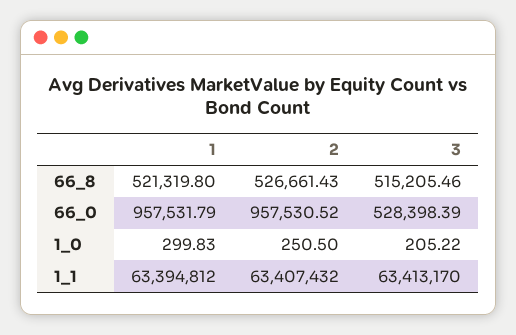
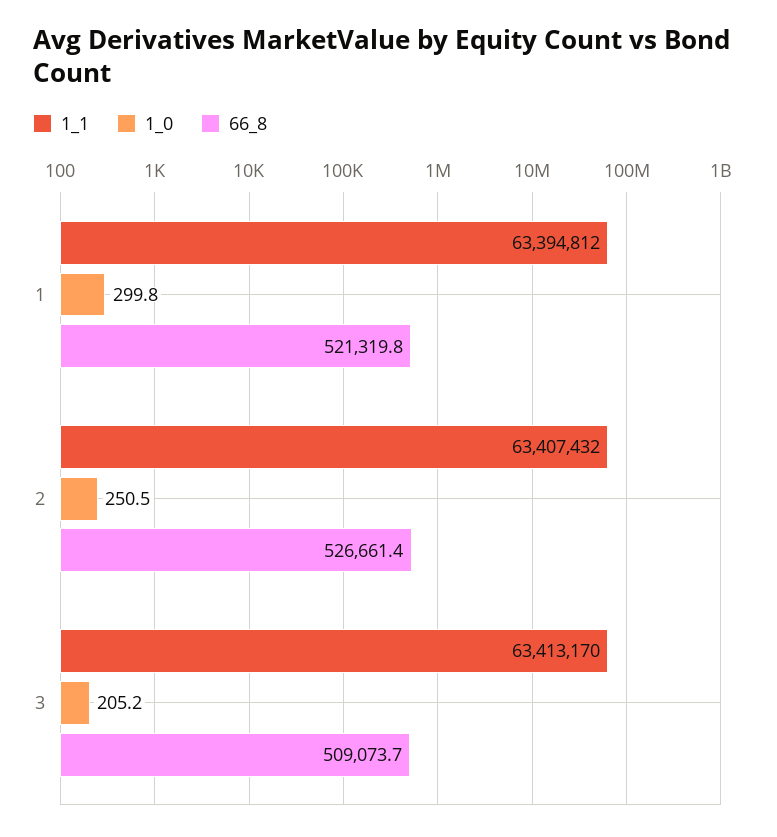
  {
    "66_8": {
      "1": 521319.8,
      "2": 526661.43,
-     "3": 515205.46
+     "3": 509073.7
    },
-   "66_0": {
-     "1": 957531.79,
-     "2": 957530.52,
-     "3": 528398.39
-   },
    "1_0": {
      "1": 299.83,
      "2": 250.5,
      "3": 205.22
    },
    "1_1": {
      "1": 63394812,
      "2": 63407432,
      "3": 63413170
    }
  }

